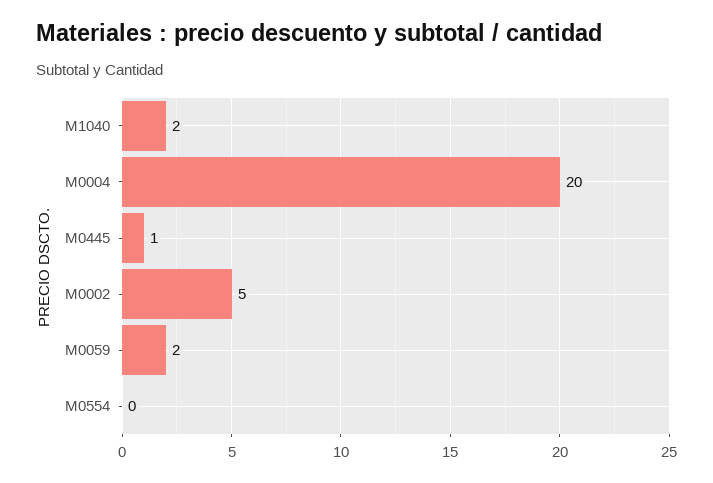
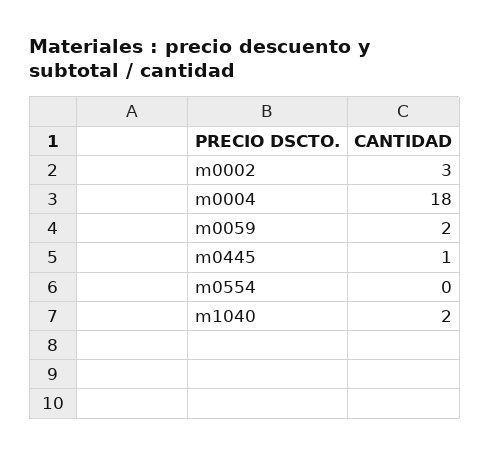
  {
    "M1040": 2,
-   "M0004": 20,
+   "M0004": 18,
    "M0445": 1,
-   "M0002": 5,
+   "M0002": 3,
    "M0059": 2,
    "M0554": 0
  }

